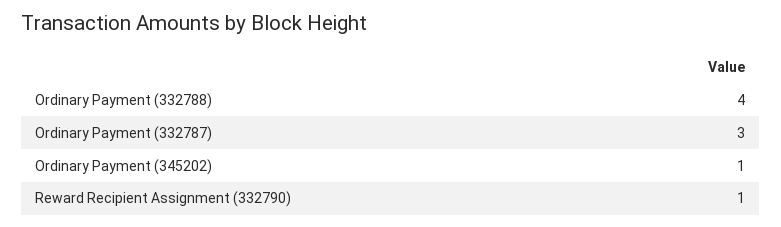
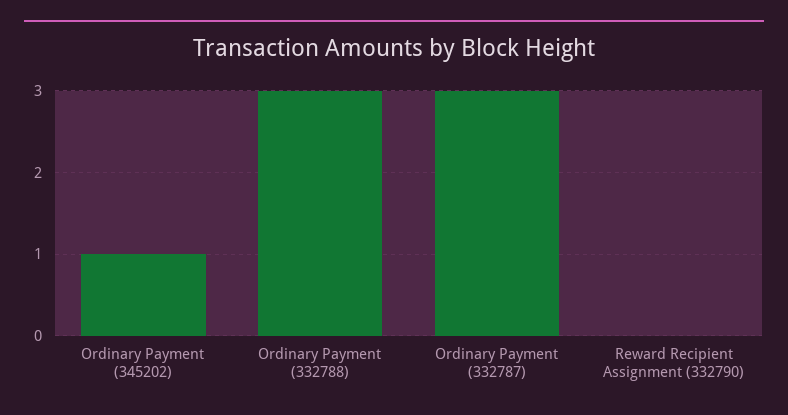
  {
-   "Ordinary Payment (332788)": 4,
+   "Ordinary Payment (332788)": 3,
    "Ordinary Payment (332787)": 3,
    "Ordinary Payment (345202)": 1,
-   "Reward Recipient Assignment (332790)": 1
+   "Reward Recipient Assignment (332790)": 0
  }

